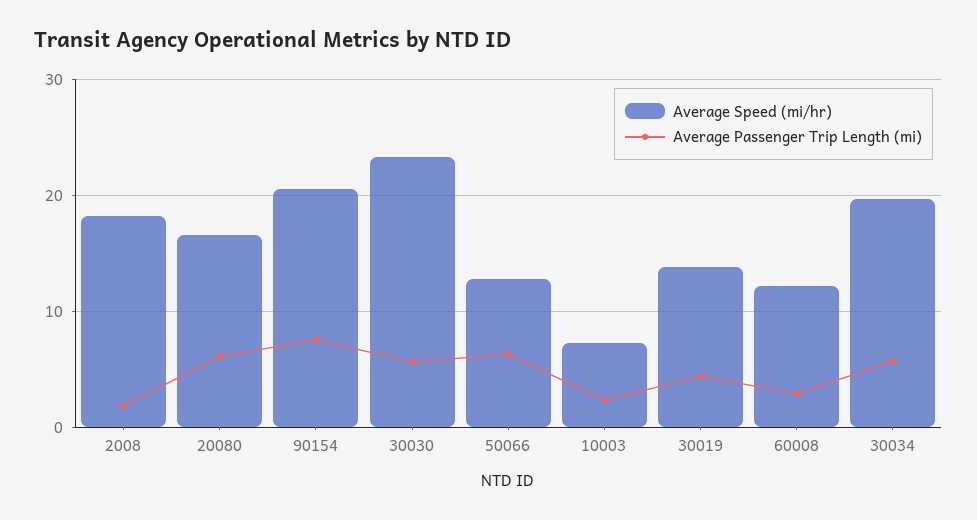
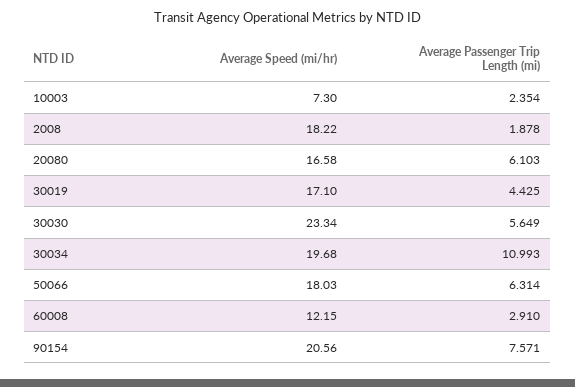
  {
    "Average Speed (mi/hr)": {
      "2008": 18.22,
      "20080": 16.58,
      "90154": 20.56,
      "30030": 23.34,
-     "50066": 13,
+     "50066": 18.03,
      "10003": 7.3,
-     "30019": 14,
+     "30019": 17.1,
      "60008": 12.15,
      "30034": 19.68
    },
    "Average Passenger Trip Length (mi)": {
      "2008": 1.878,
      "20080": 6.103,
      "90154": 7.571,
      "30030": 5.649,
      "50066": 6.314,
      "10003": 2.354,
      "30019": 4.425,
      "60008": 2.91,
-     "30034": 6
+     "30034": 10.993
    }
  }

